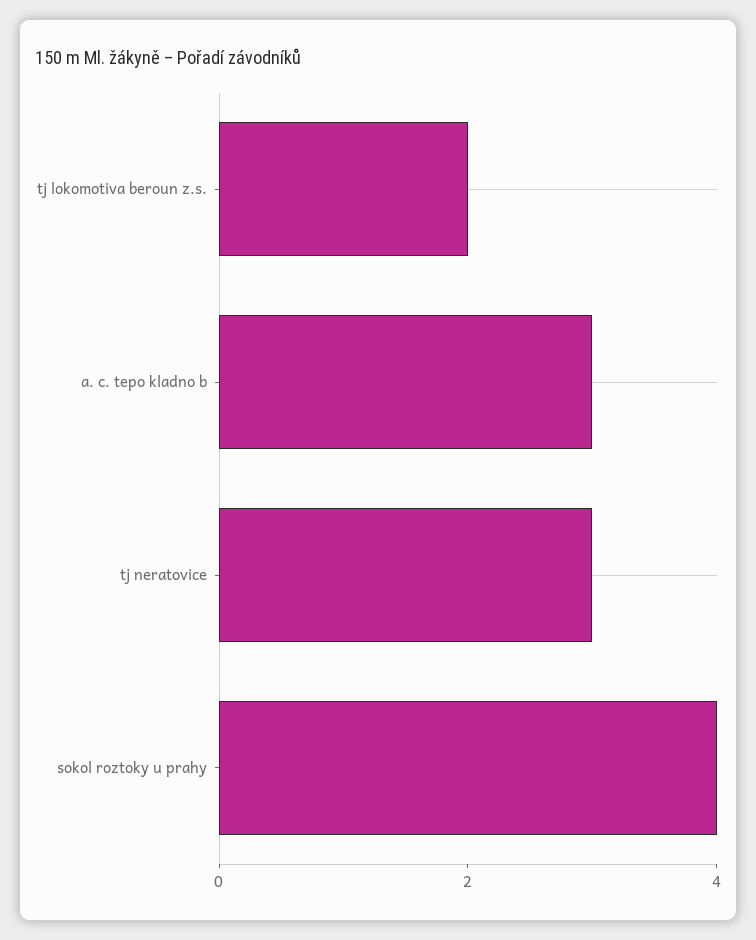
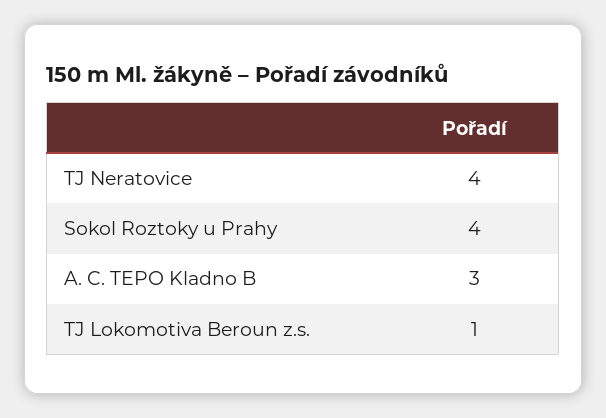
  {
-   "tj lokomotiva beroun z.s.": 2,
+   "tj lokomotiva beroun z.s.": 1,
    "a. c. tepo kladno b": 3,
-   "tj neratovice": 3,
+   "tj neratovice": 4,
    "sokol roztoky u prahy": 4
  }

